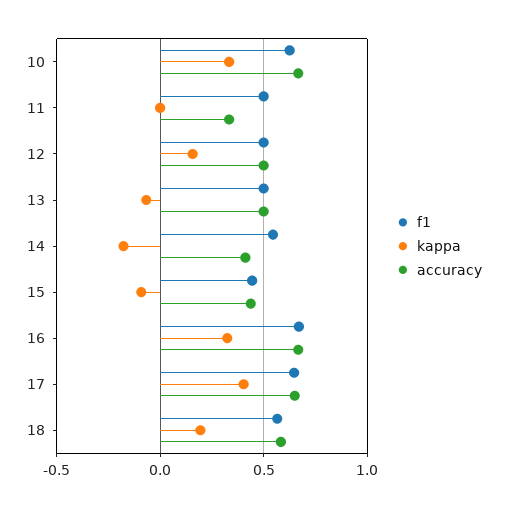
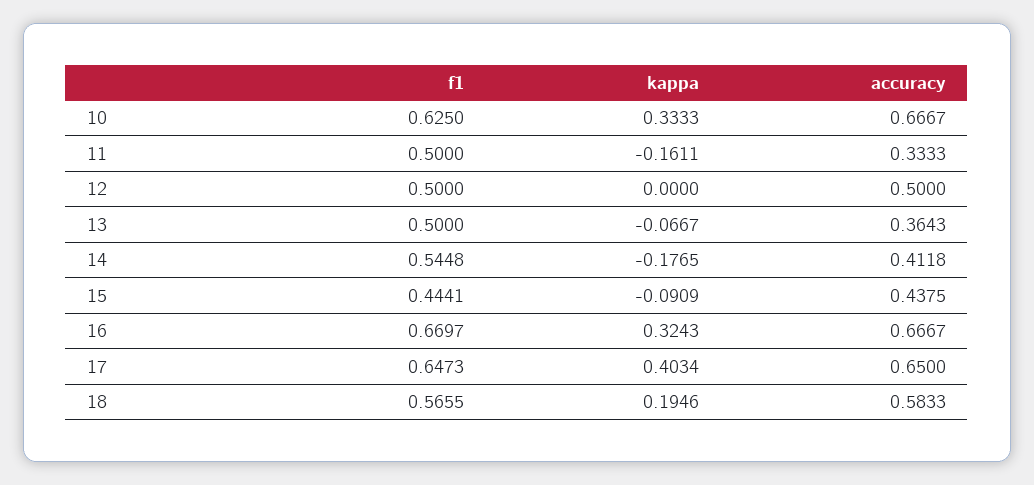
  {
    "f1": {
      "10": 0.625,
      "11": 0.5,
      "12": 0.5,
      "13": 0.5,
      "14": 0.5448,
      "15": 0.4441,
      "16": 0.6697,
      "17": 0.6473,
      "18": 0.5655
    },
    "kappa": {
      "10": 0.3333,
-     "11": 0,
+     "11": -0.1611,
-     "12": 0.15,
+     "12": 0,
      "13": -0.0667,
      "14": -0.1765,
      "15": -0.0909,
      "16": 0.3243,
      "17": 0.4034,
      "18": 0.1946
    },
    "accuracy": {
      "10": 0.6667,
      "11": 0.3333,
      "12": 0.5,
-     "13": 0.5,
+     "13": 0.3643,
      "14": 0.4118,
      "15": 0.4375,
      "16": 0.6667,
      "17": 0.65,
      "18": 0.5833
    }
  }

